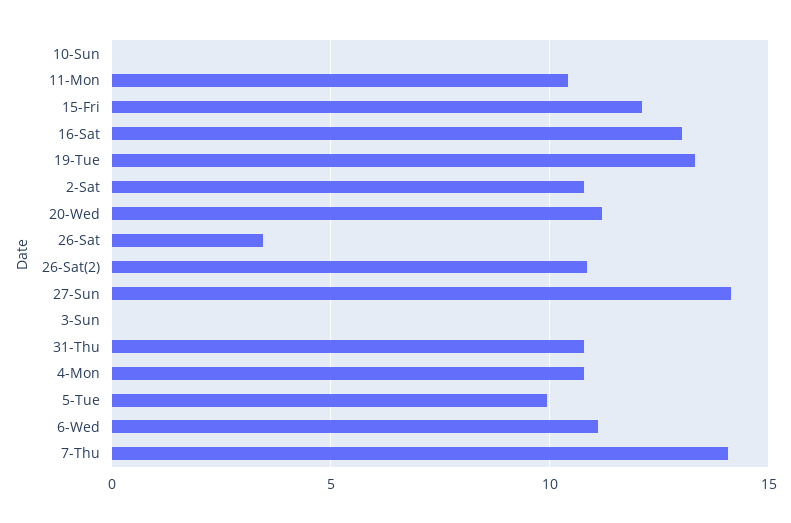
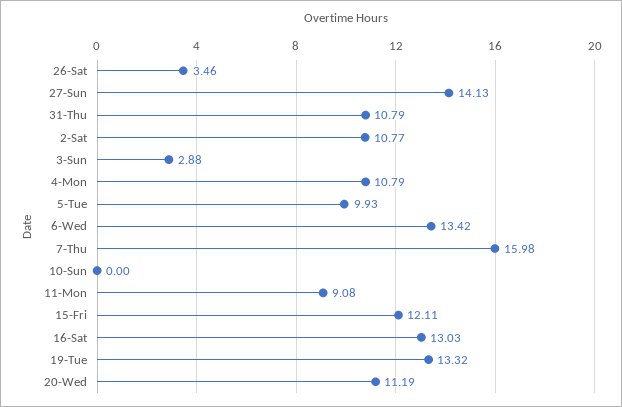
  {
    "10-Sun": 0,
-   "11-Mon": 10.5,
+   "11-Mon": 9.08,
    "15-Fri": 12.11,
    "16-Sat": 13.03,
    "19-Tue": 13.32,
    "2-Sat": 10.77,
    "20-Wed": 11.19,
    "26-Sat": 3.46,
-   "26-Sat(2)": 11,
    "27-Sun": 14.13,
-   "3-Sun": 0,
+   "3-Sun": 2.88,
    "31-Thu": 10.79,
    "4-Mon": 10.79,
    "5-Tue": 9.93,
-   "6-Wed": 11,
+   "6-Wed": 13.42,
-   "7-Thu": 14
+   "7-Thu": 15.98
  }

